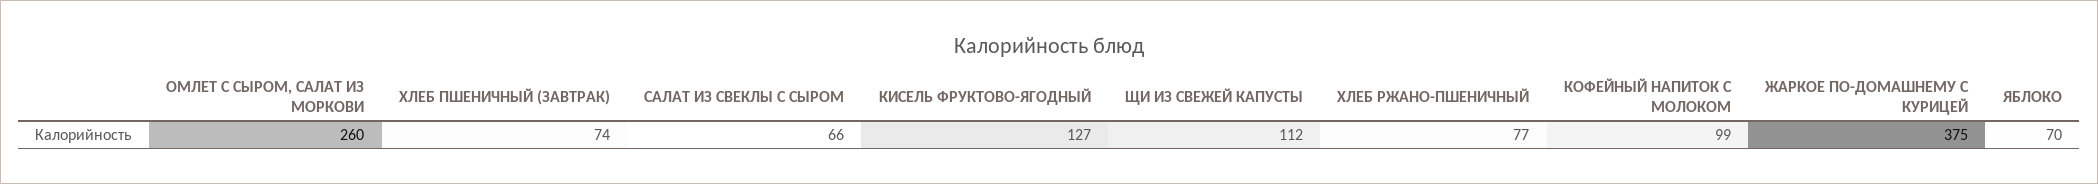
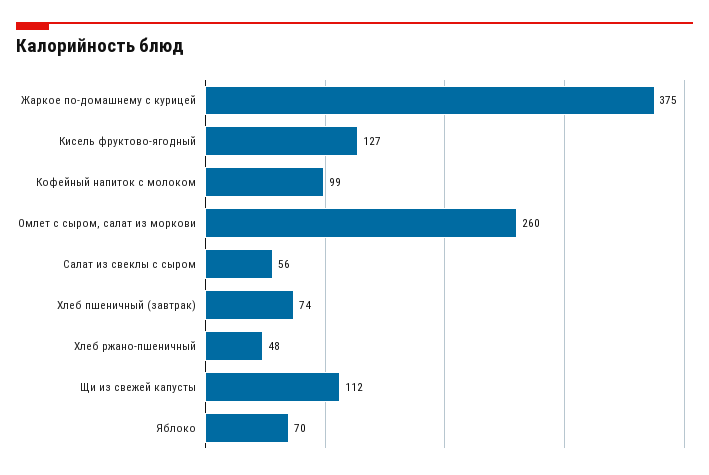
  {
    "ОМЛЕТ С СЫРОМ, САЛАТ ИЗ МОРКОВИ": 260,
    "ХЛЕБ ПШЕНИЧНЫЙ (ЗАВТРАК)": 74,
-   "САЛАТ ИЗ СВЕКЛЫ С СЫРОМ": 66,
+   "САЛАТ ИЗ СВЕКЛЫ С СЫРОМ": 56,
    "КИСЕЛЬ ФРУКТОВО-ЯГОДНЫЙ": 127,
    "ЩИ ИЗ СВЕЖЕЙ КАПУСТЫ": 112,
-   "ХЛЕБ РЖАНО-ПШЕНИЧНЫЙ": 77,
+   "ХЛЕБ РЖАНО-ПШЕНИЧНЫЙ": 48,
    "КОФЕЙНЫЙ НАПИТОК С МОЛОКОМ": 99,
    "ЖАРКОЕ ПО-ДОМАШНЕМУ С КУРИЦЕЙ": 375,
    "ЯБЛОКО": 70
  }

